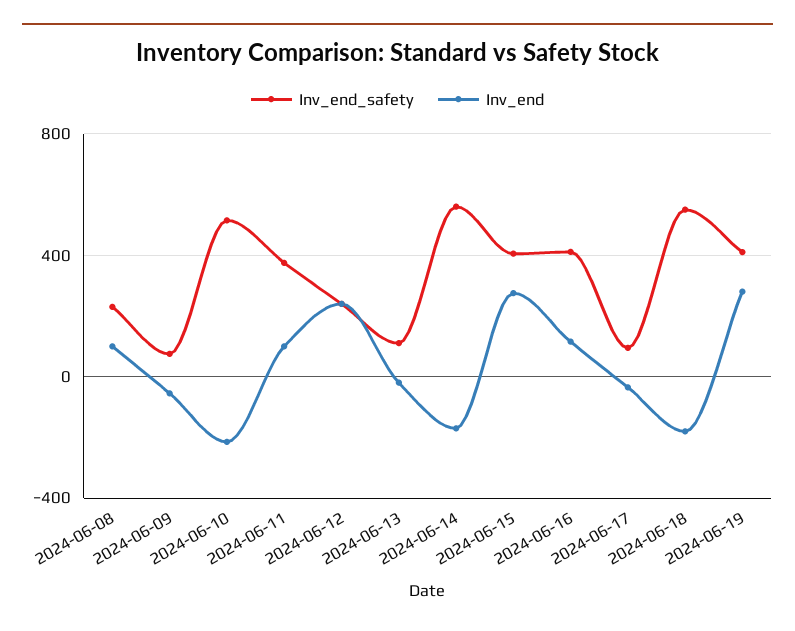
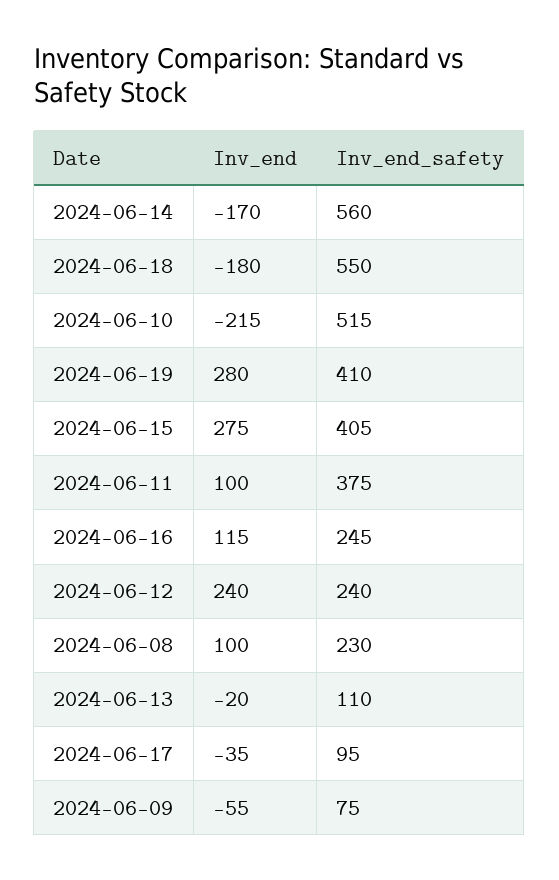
  {
    "Inv_end_safety": {
      "2024-06-08": 230,
      "2024-06-09": 75,
      "2024-06-10": 515,
      "2024-06-11": 375,
      "2024-06-12": 240,
      "2024-06-13": 110,
      "2024-06-14": 560,
      "2024-06-15": 405,
-     "2024-06-16": 400,
+     "2024-06-16": 245,
      "2024-06-17": 95,
      "2024-06-18": 550,
      "2024-06-19": 410
    },
    "Inv_end": {
      "2024-06-08": 100,
      "2024-06-09": -55,
      "2024-06-10": -215,
      "2024-06-11": 100,
      "2024-06-12": 240,
      "2024-06-13": -20,
      "2024-06-14": -170,
      "2024-06-15": 275,
      "2024-06-16": 115,
      "2024-06-17": -35,
      "2024-06-18": -180,
      "2024-06-19": 280
    }
  }

